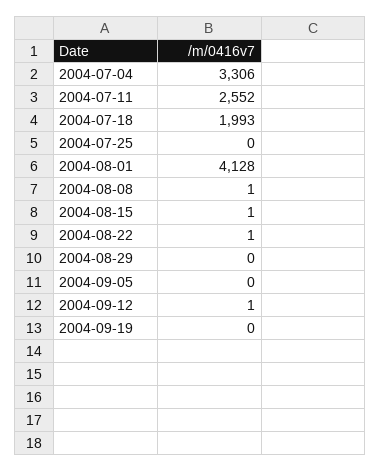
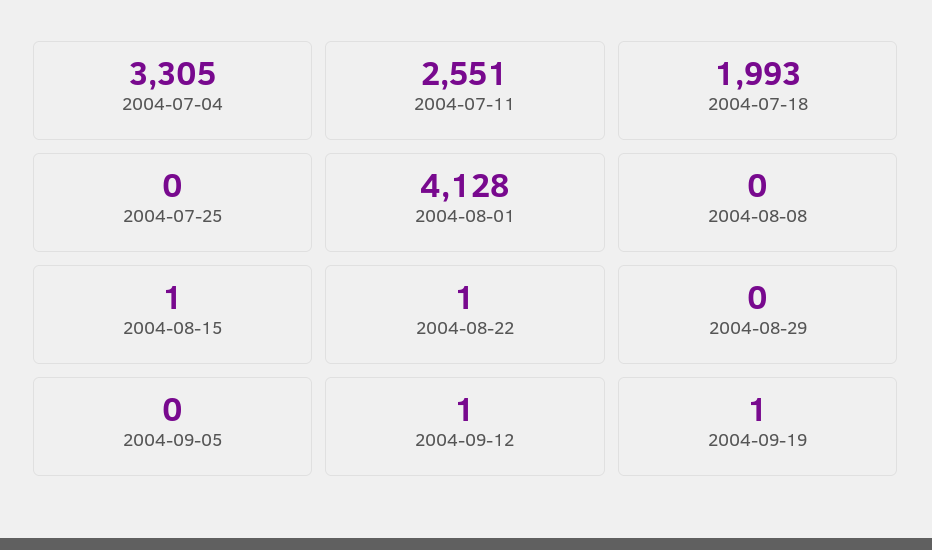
  {
-   "2004-07-04": 3306,
+   "2004-07-04": 3305,
-   "2004-07-11": 2552,
+   "2004-07-11": 2551,
    "2004-07-18": 1993,
    "2004-07-25": 0,
    "2004-08-01": 4128,
-   "2004-08-08": 1,
+   "2004-08-08": 0,
    "2004-08-15": 1,
    "2004-08-22": 1,
    "2004-08-29": 0,
    "2004-09-05": 0,
    "2004-09-12": 1,
-   "2004-09-19": 0
+   "2004-09-19": 1
  }

